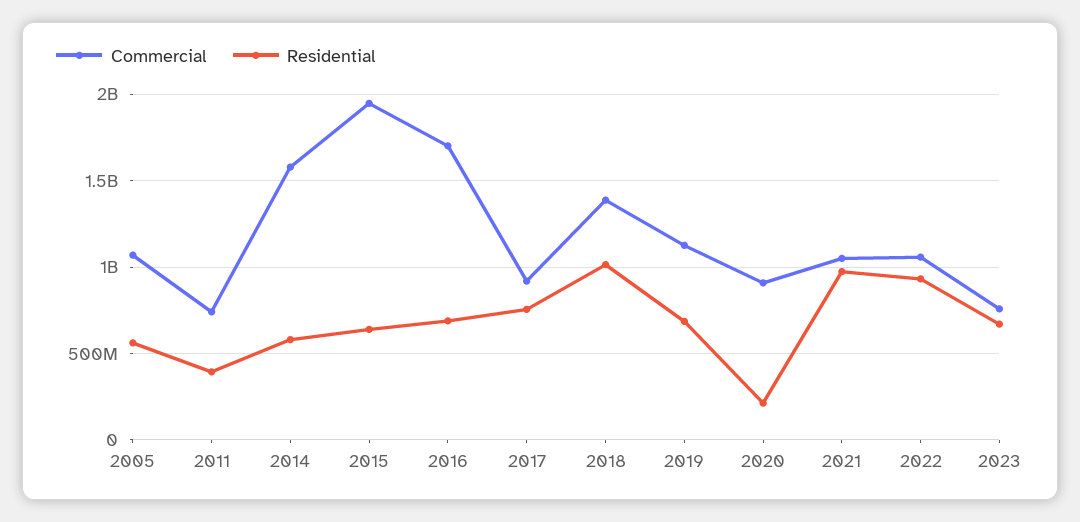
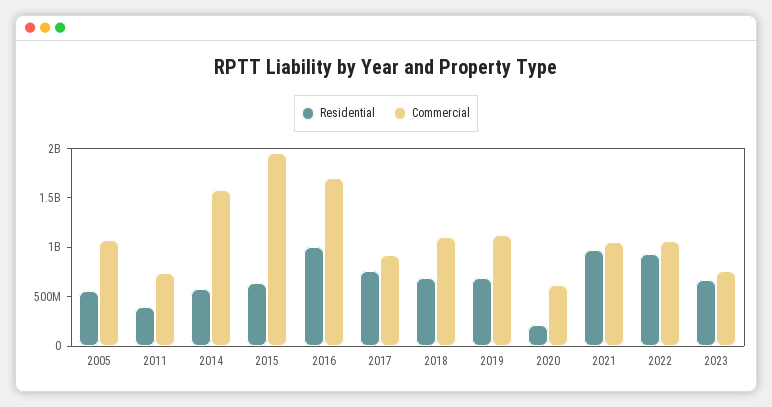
  {
    "Commercial": {
      "2005": 1050000000,
      "2011": 750000000,
      "2014": 1600000000,
      "2015": 1950000000,
      "2016": 1700000000,
      "2017": 900000000,
-     "2018": 1400000000,
+     "2018": 1100000000,
      "2019": 1150000000,
-     "2020": 900000000,
+     "2020": 600000000,
      "2021": 1050000000,
      "2022": 1050000000,
      "2023": 750000000
    },
    "Residential": {
      "2005": 550000000,
      "2011": 400000000,
      "2014": 600000000,
      "2015": 650000000,
-     "2016": 700000000,
+     "2016": 1000000000,
      "2017": 750000000,
-     "2018": 1000000000,
+     "2018": 700000000,
      "2019": 700000000,
      "2020": 200000000,
      "2021": 950000000,
      "2022": 950000000,
      "2023": 650000000
    }
  }

